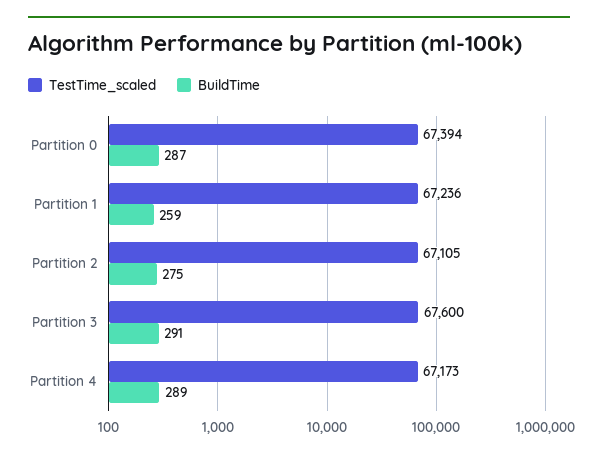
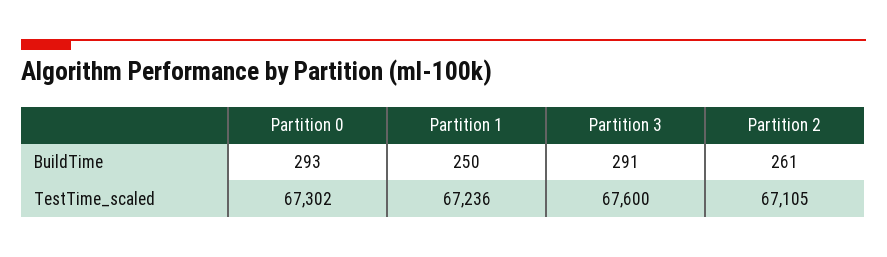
  {
    "TestTime_scaled": {
-     "Partition 0": 67394,
+     "Partition 0": 67302,
      "Partition 1": 67236,
      "Partition 2": 67105,
-     "Partition 3": 67600,
+     "Partition 3": 67600
-     "Partition 4": 67173
    },
    "BuildTime": {
-     "Partition 0": 287,
+     "Partition 0": 293,
-     "Partition 1": 259,
+     "Partition 1": 250,
-     "Partition 2": 275,
+     "Partition 2": 261,
-     "Partition 3": 291,
+     "Partition 3": 291
-     "Partition 4": 289
    }
  }

